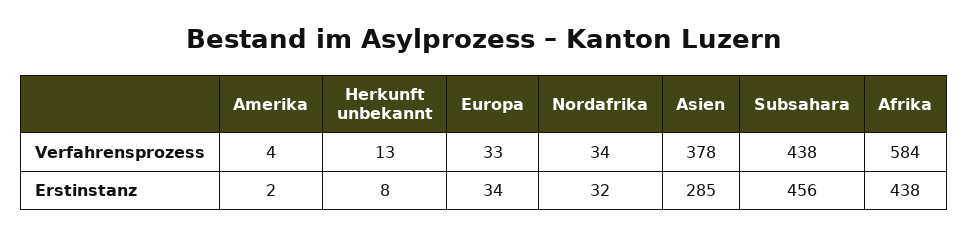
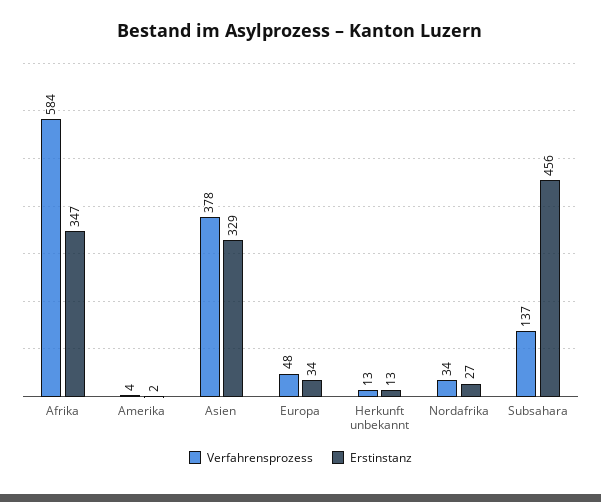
  {
    "Verfahrensprozess": {
      "Amerika": 4,
      "Herkunft unbekannt": 13,
-     "Europa": 33,
+     "Europa": 48,
      "Nordafrika": 34,
      "Asien": 378,
-     "Subsahara": 438,
+     "Subsahara": 137,
      "Afrika": 584
    },
    "Erstinstanz": {
      "Amerika": 2,
-     "Herkunft unbekannt": 8,
+     "Herkunft unbekannt": 13,
      "Europa": 34,
-     "Nordafrika": 32,
+     "Nordafrika": 27,
-     "Asien": 285,
+     "Asien": 329,
      "Subsahara": 456,
-     "Afrika": 438
+     "Afrika": 347
    }
  }

